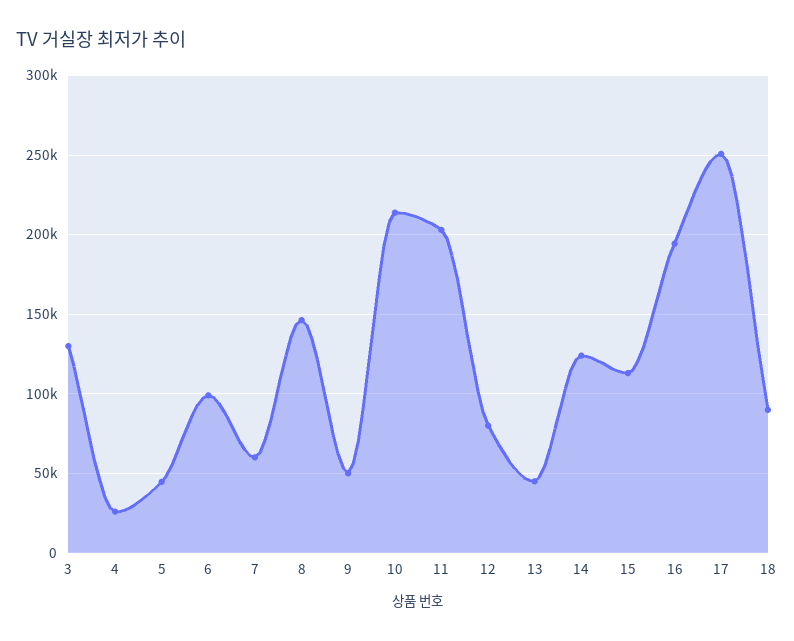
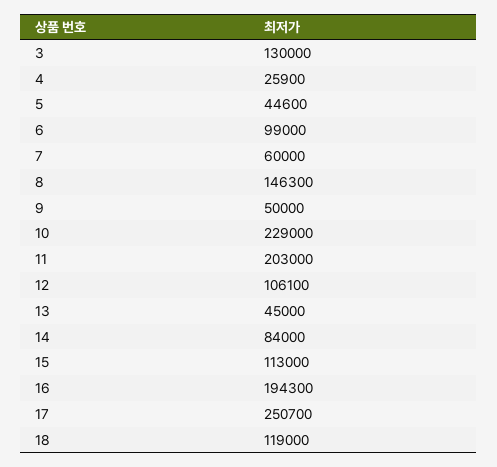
  {
    "3": 130000,
    "4": 25900,
    "5": 44600,
    "6": 99000,
    "7": 60000,
    "8": 146300,
    "9": 50000,
-   "10": 215000,
+   "10": 229000,
    "11": 203000,
-   "12": 80000,
+   "12": 106100,
    "13": 45000,
-   "14": 125000,
+   "14": 84000,
    "15": 113000,
    "16": 194300,
    "17": 250700,
-   "18": 90000
+   "18": 119000
  }

